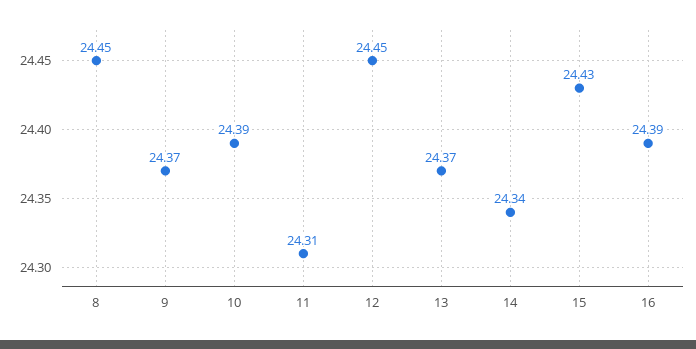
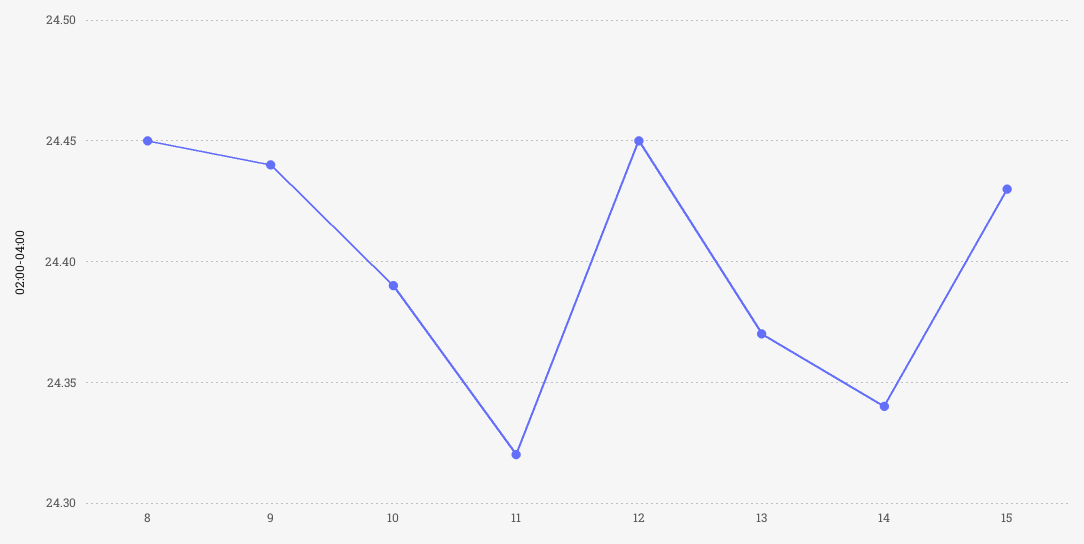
  {
    "8": 24.45,
-   "9": 24.37,
+   "9": 24.44,
    "10": 24.39,
-   "11": 24.31,
+   "11": 24.32,
    "12": 24.45,
    "13": 24.37,
    "14": 24.34,
-   "15": 24.43,
+   "15": 24.43
-   "16": 24.39
  }

